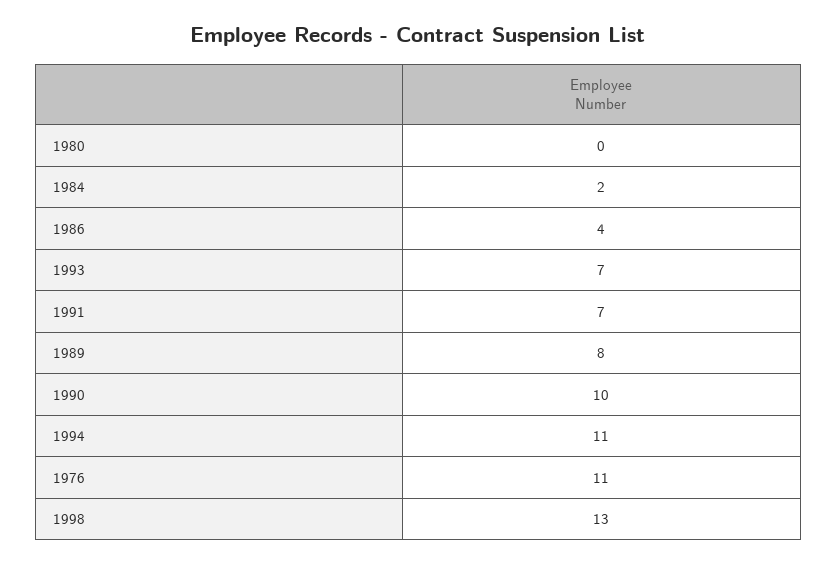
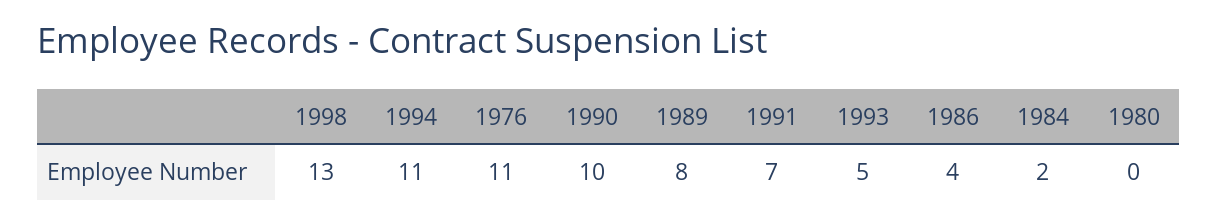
  {
    "1980": 0,
    "1984": 2,
    "1986": 4,
-   "1993": 7,
+   "1993": 5,
    "1991": 7,
    "1989": 8,
    "1990": 10,
    "1994": 11,
    "1976": 11,
    "1998": 13
  }

